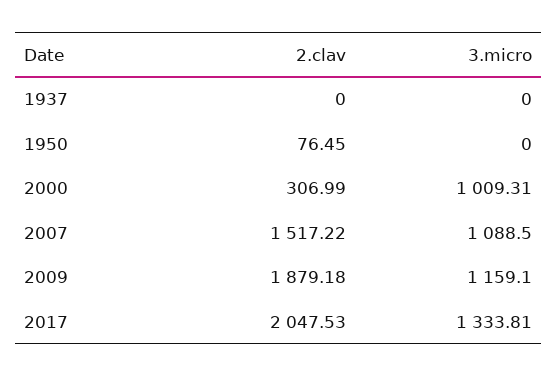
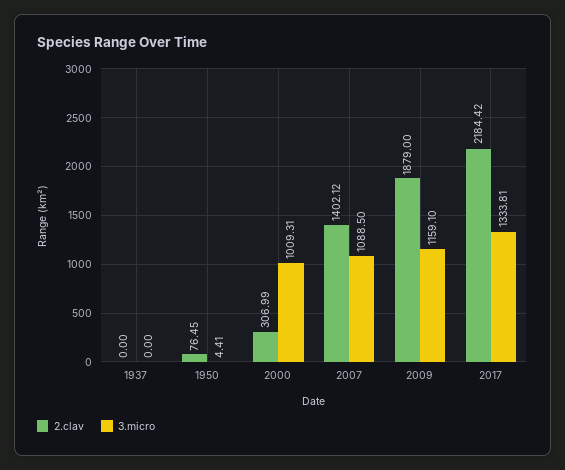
  {
    "2.clav": {
      "1937": 0,
      "1950": 76.45,
      "2000": 306.99,
-     "2007": 1517.22,
+     "2007": 1402.12,
-     "2009": 1879.18,
+     "2009": 1879,
-     "2017": 2047.53
+     "2017": 2184.42
    },
    "3.micro": {
      "1937": 0,
-     "1950": 0,
+     "1950": 4.41,
      "2000": 1009.31,
      "2007": 1088.5,
      "2009": 1159.1,
      "2017": 1333.81
    }
  }

